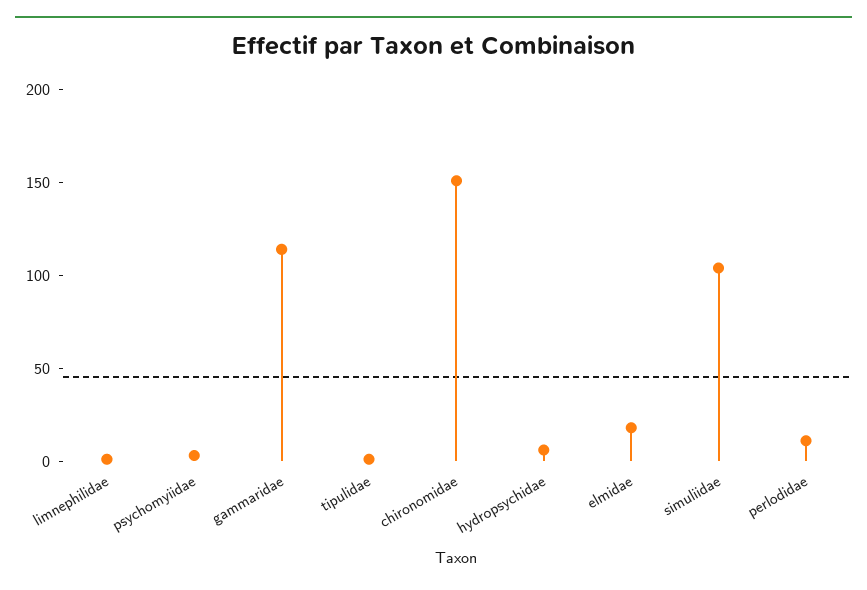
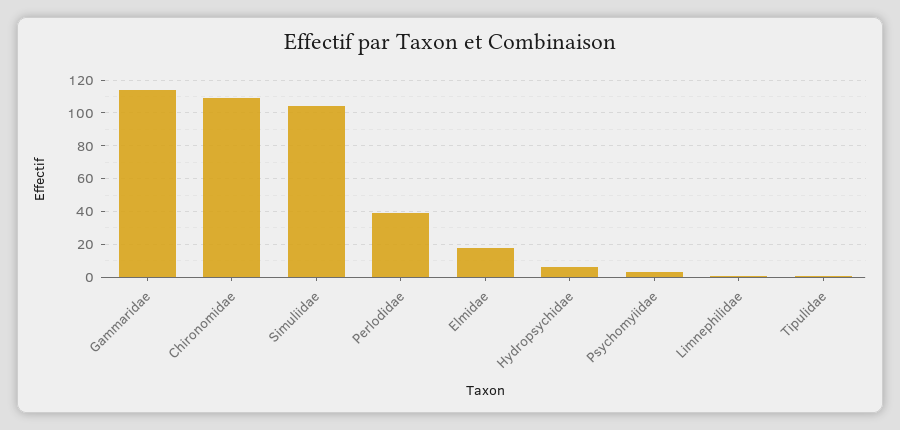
  {
    "limnephilidae": 0,
    "psychomyiidae": 5,
    "gammaridae": 115,
    "tipulidae": 0,
-   "chironomidae": 150,
+   "chironomidae": 110,
    "hydropsychidae": 5,
    "elmidae": 20,
    "simuliidae": 105,
-   "perlodidae": 10
+   "perlodidae": 40
  }

